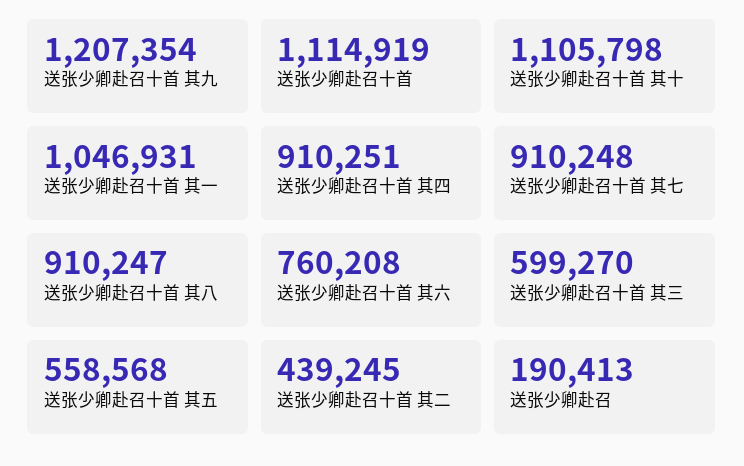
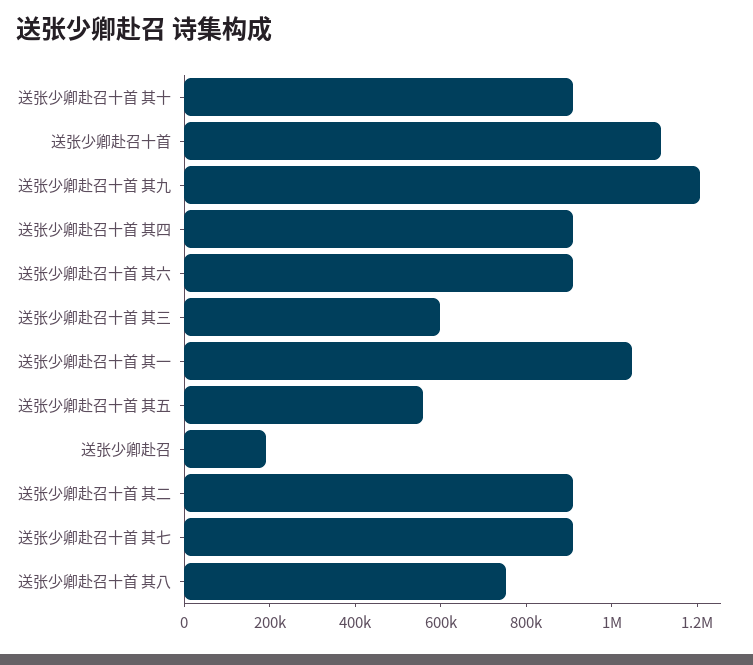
  {
    "送张少卿赴召十首 其九": 1207354,
    "送张少卿赴召十首": 1114919,
-   "送张少卿赴召十首 其十": 1105798,
+   "送张少卿赴召十首 其十": 900000,
    "送张少卿赴召十首 其一": 1046931,
    "送张少卿赴召十首 其四": 910251,
    "送张少卿赴召十首 其七": 910248,
-   "送张少卿赴召十首 其八": 910247,
+   "送张少卿赴召十首 其八": 750000,
-   "送张少卿赴召十首 其六": 760208,
+   "送张少卿赴召十首 其六": 900000,
    "送张少卿赴召十首 其三": 599270,
    "送张少卿赴召十首 其五": 558568,
-   "送张少卿赴召十首 其二": 439245,
+   "送张少卿赴召十首 其二": 900000,
    "送张少卿赴召": 190413
  }

